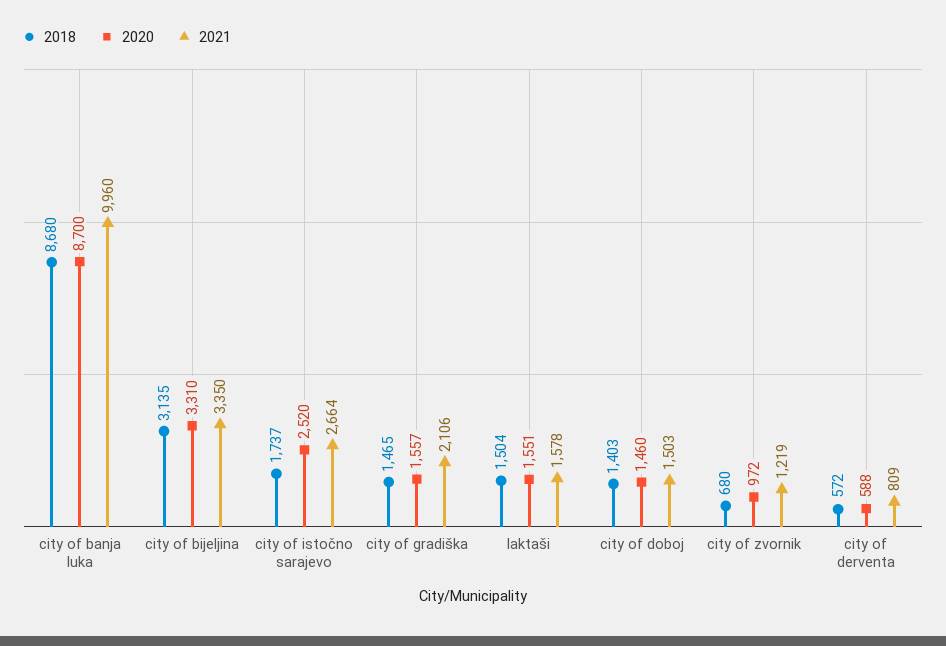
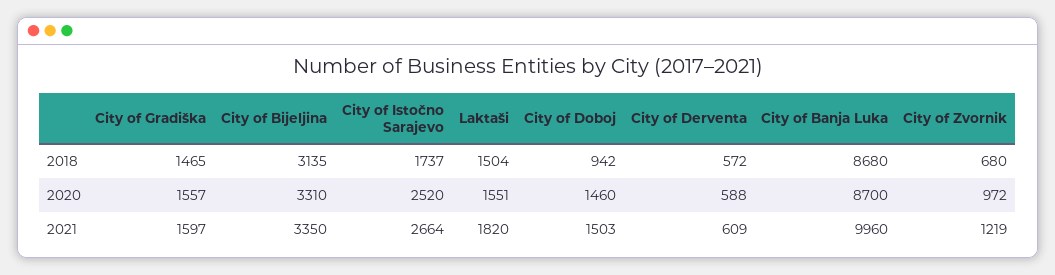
  {
    "2018": {
      "city of banja luka": 8680,
      "city of bijeljina": 3135,
      "city of istočno sarajevo": 1737,
      "city of gradiška": 1465,
      "laktaši": 1504,
-     "city of doboj": 1403,
+     "city of doboj": 942,
      "city of zvornik": 680,
      "city of derventa": 572
    },
    "2020": {
      "city of banja luka": 8700,
      "city of bijeljina": 3310,
      "city of istočno sarajevo": 2520,
      "city of gradiška": 1557,
      "laktaši": 1551,
      "city of doboj": 1460,
      "city of zvornik": 972,
      "city of derventa": 588
    },
    "2021": {
      "city of banja luka": 9960,
      "city of bijeljina": 3350,
      "city of istočno sarajevo": 2664,
-     "city of gradiška": 2106,
+     "city of gradiška": 1597,
-     "laktaši": 1578,
+     "laktaši": 1820,
      "city of doboj": 1503,
      "city of zvornik": 1219,
-     "city of derventa": 809
+     "city of derventa": 609
    }
  }

